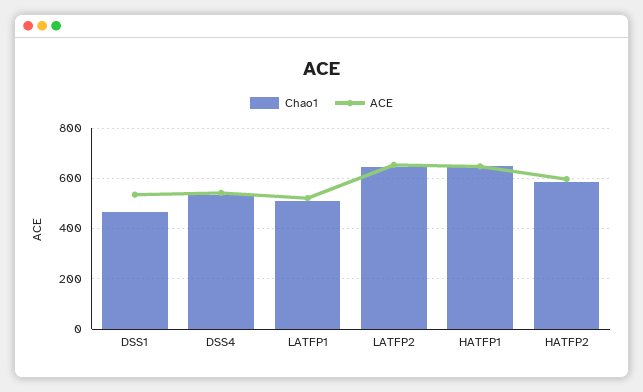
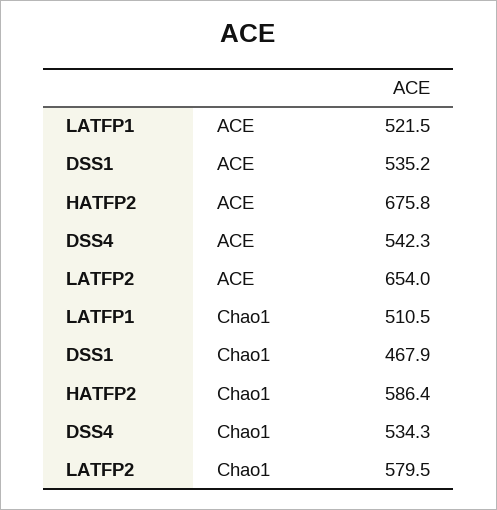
  {
    "Chao1": {
      "DSS1": 467.9,
      "DSS4": 534.3,
      "LATFP1": 510.5,
-     "LATFP2": 650,
+     "LATFP2": 579.5,
-     "HATFP1": 650,
      "HATFP2": 586.4
    },
    "ACE": {
      "DSS1": 535.2,
      "DSS4": 542.3,
      "LATFP1": 521.5,
      "LATFP2": 654,
-     "HATFP1": 650,
-     "HATFP2": 600
+     "HATFP2": 675.8
    }
  }

